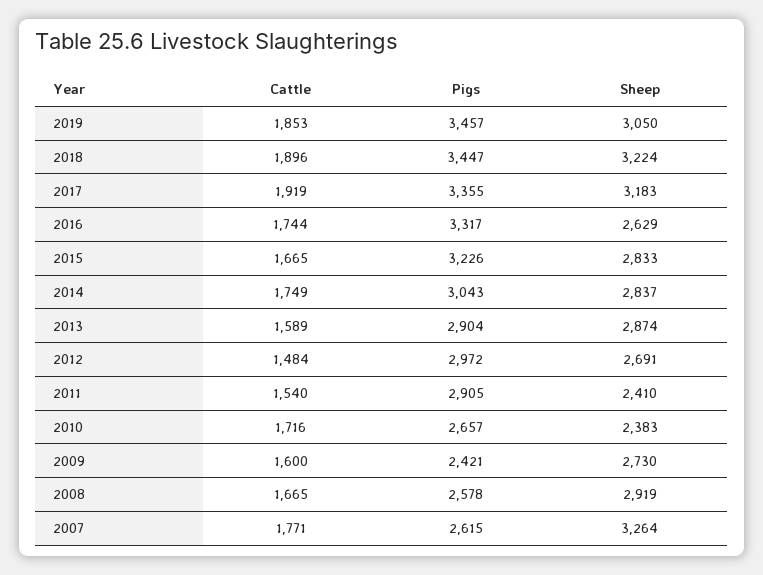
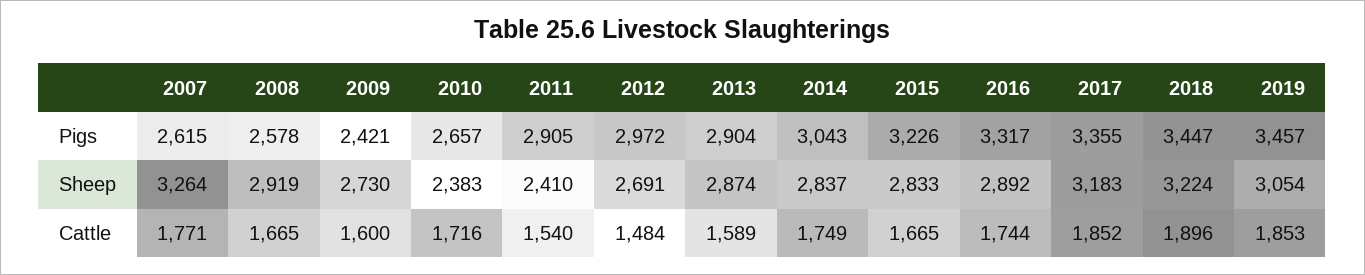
  {
    "Cattle": {
      "2019": 1853,
      "2018": 1896,
-     "2017": 1919,
+     "2017": 1852,
      "2016": 1744,
      "2015": 1665,
      "2014": 1749,
      "2013": 1589,
      "2012": 1484,
      "2011": 1540,
      "2010": 1716,
      "2009": 1600,
      "2008": 1665,
      "2007": 1771
    },
    "Pigs": {
      "2019": 3457,
      "2018": 3447,
      "2017": 3355,
      "2016": 3317,
      "2015": 3226,
      "2014": 3043,
      "2013": 2904,
      "2012": 2972,
      "2011": 2905,
      "2010": 2657,
      "2009": 2421,
      "2008": 2578,
      "2007": 2615
    },
    "Sheep": {
-     "2019": 3050,
+     "2019": 3054,
      "2018": 3224,
      "2017": 3183,
-     "2016": 2629,
+     "2016": 2892,
      "2015": 2833,
      "2014": 2837,
      "2013": 2874,
      "2012": 2691,
      "2011": 2410,
      "2010": 2383,
      "2009": 2730,
      "2008": 2919,
      "2007": 3264
    }
  }

